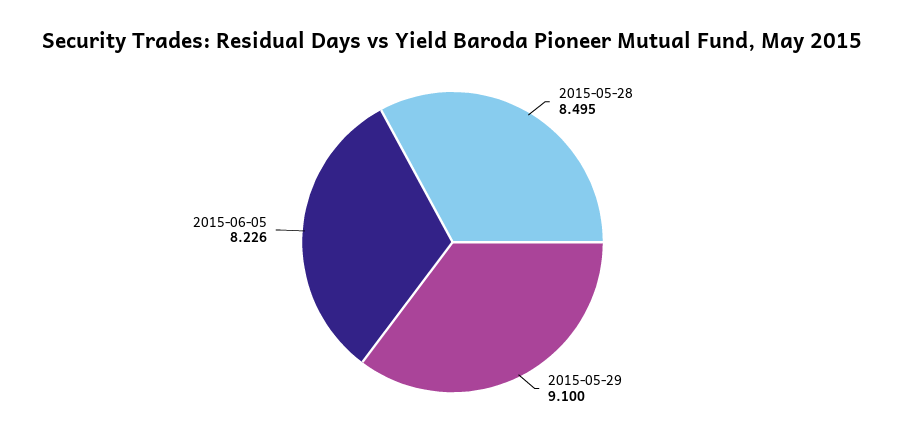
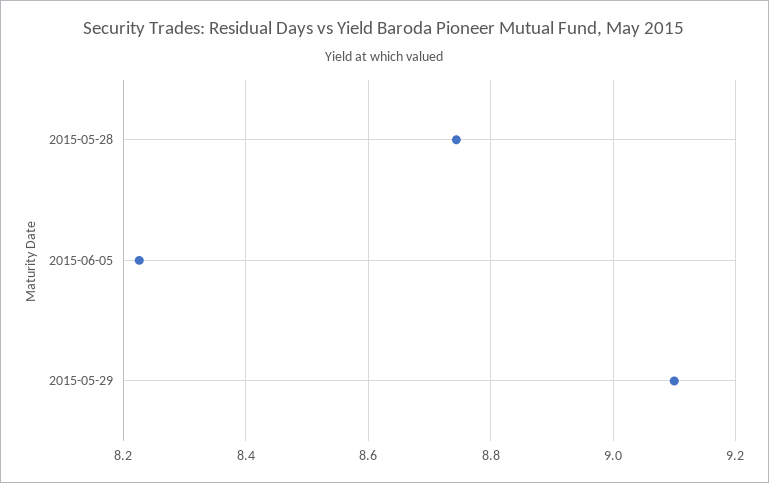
  {
-   "2015-05-28": 8.495,
+   "2015-05-28": 8.74,
    "2015-05-29": 9.1,
    "2015-06-05": 8.226
  }

